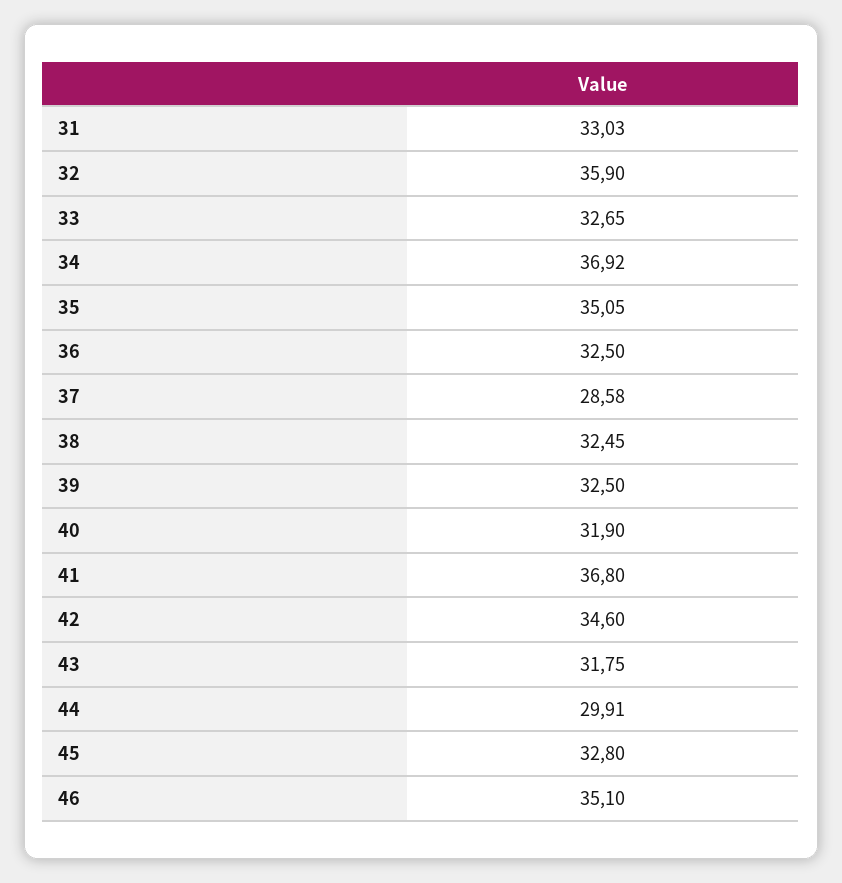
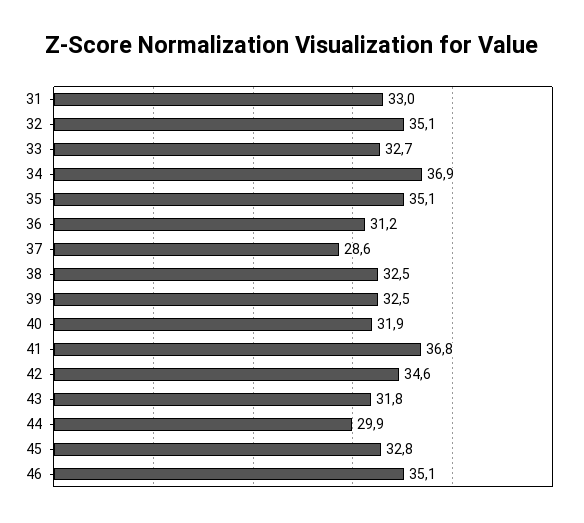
  {
    "31": 33.03,
-   "32": 35.9,
+   "32": 35.1,
    "33": 32.65,
    "34": 36.92,
    "35": 35.05,
-   "36": 32.5,
+   "36": 31.2,
    "37": 28.58,
    "38": 32.45,
    "39": 32.5,
    "40": 31.9,
    "41": 36.8,
    "42": 34.6,
    "43": 31.75,
    "44": 29.91,
    "45": 32.8,
    "46": 35.1
  }

